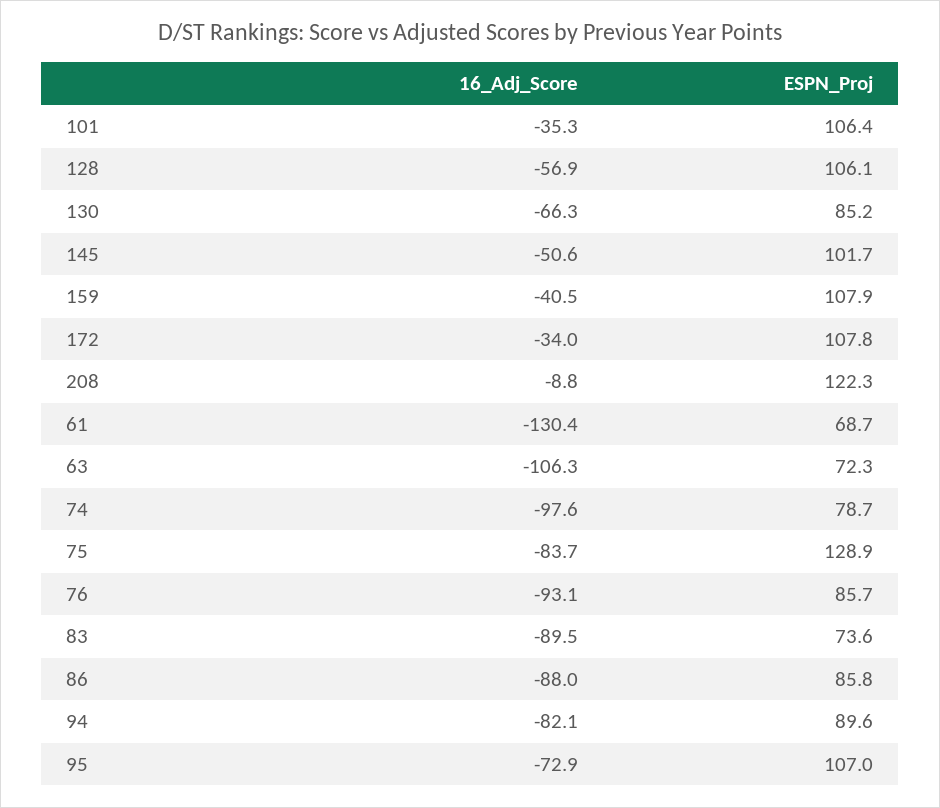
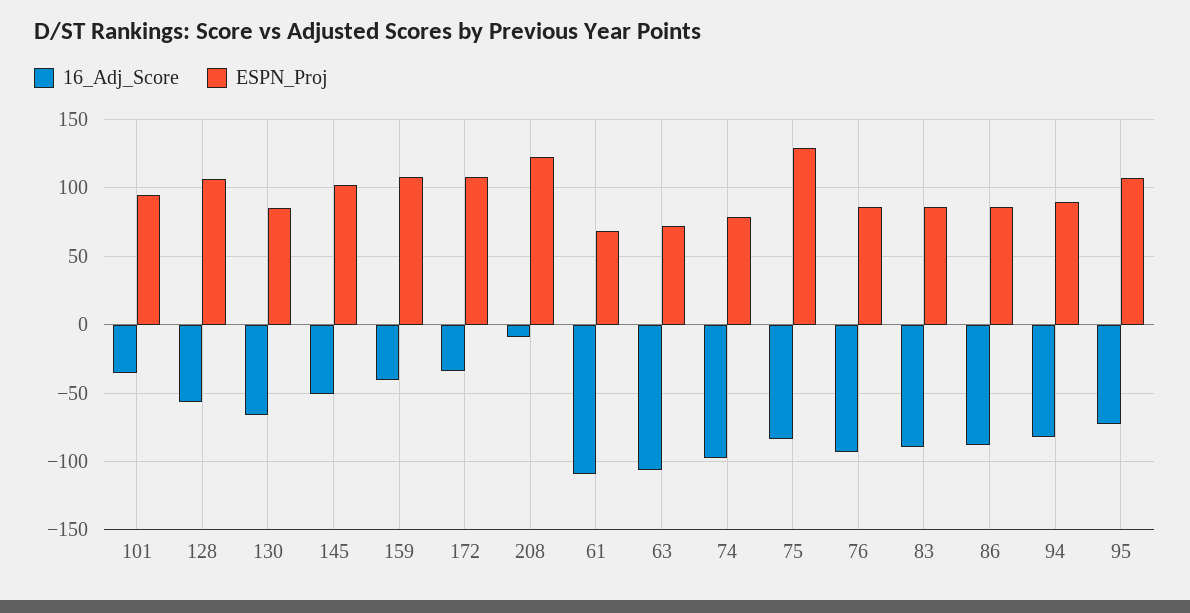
  {
    "16_Adj_Score": {
      "101": -35.3,
      "128": -56.9,
      "130": -66.3,
      "145": -50.6,
      "159": -40.5,
      "172": -34,
      "208": -8.8,
-     "61": -130.4,
+     "61": -110,
      "63": -106.3,
      "74": -97.6,
      "75": -83.7,
      "76": -93.1,
      "83": -89.5,
      "86": -88,
      "94": -82.1,
      "95": -72.9
    },
    "ESPN_Proj": {
-     "101": 106.4,
+     "101": 95,
      "128": 106.1,
      "130": 85.2,
      "145": 101.7,
      "159": 107.9,
      "172": 107.8,
      "208": 122.3,
      "61": 68.7,
      "63": 72.3,
      "74": 78.7,
      "75": 128.9,
      "76": 85.7,
-     "83": 73.6,
+     "83": 85,
      "86": 85.8,
      "94": 89.6,
      "95": 107
    }
  }

